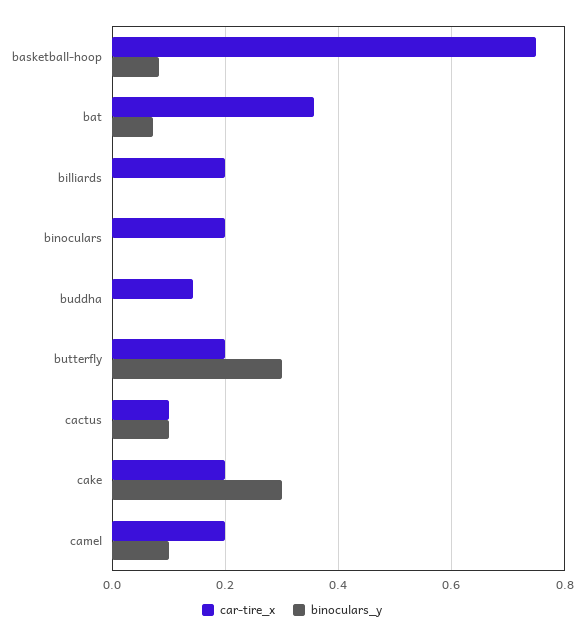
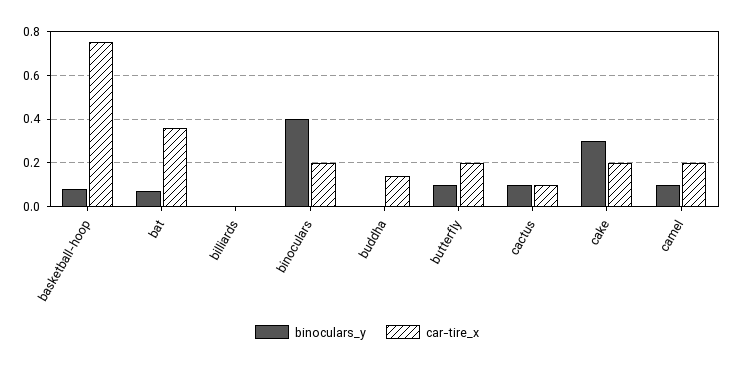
  {
    "car-tire_x": {
      "basketball-hoop": 0.76,
      "bat": 0.36,
-     "billiards": 0.2,
+     "billiards": 0,
      "binoculars": 0.2,
      "buddha": 0.14,
      "butterfly": 0.2,
      "cactus": 0.1,
      "cake": 0.2,
      "camel": 0.2
    },
    "binoculars_y": {
      "basketball-hoop": 0.08,
      "bat": 0.08,
      "billiards": 0,
-     "binoculars": 0,
+     "binoculars": 0.4,
      "buddha": 0,
-     "butterfly": 0.3,
+     "butterfly": 0.1,
      "cactus": 0.1,
      "cake": 0.3,
      "camel": 0.1
    }
  }

